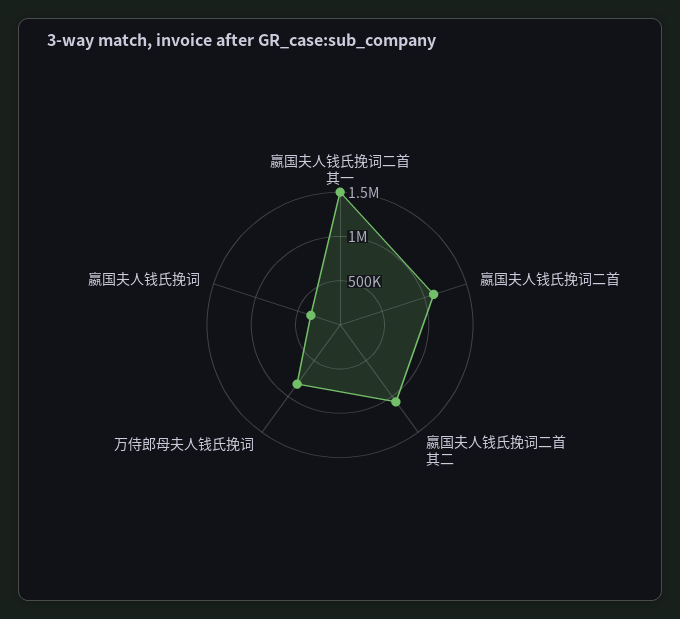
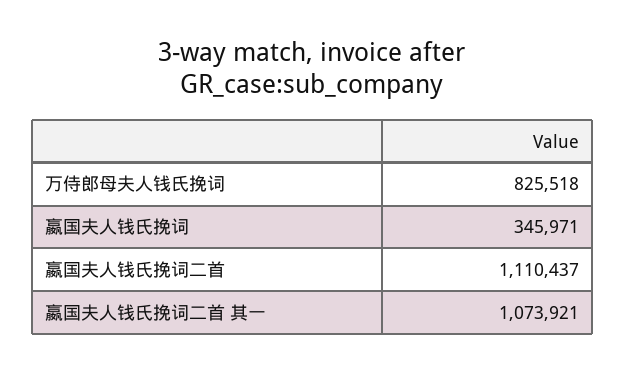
  {
-   "嬴国夫人钱氏挽词二首 其一": 1500000,
+   "嬴国夫人钱氏挽词二首 其一": 1073921,
    "嬴国夫人钱氏挽词二首": 1110437,
-   "嬴国夫人钱氏挽词二首 其二": 1100000,
    "万侍郎母夫人钱氏挽词": 825518,
    "嬴国夫人钱氏挽词": 345971
  }

